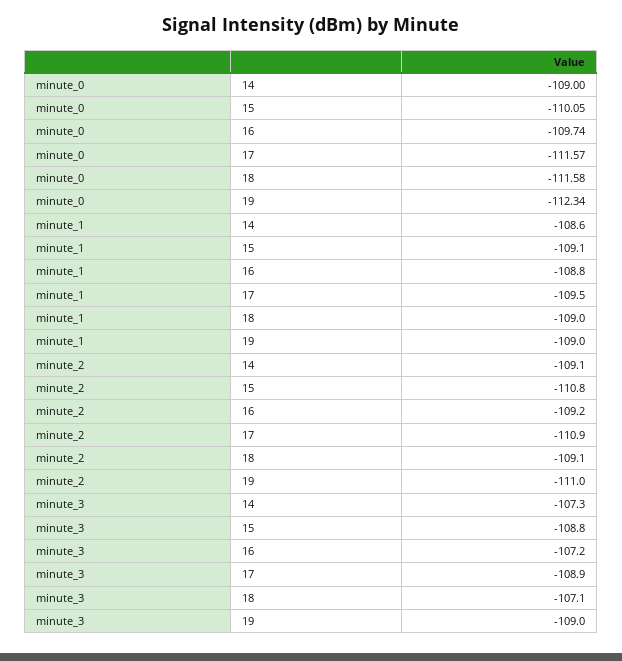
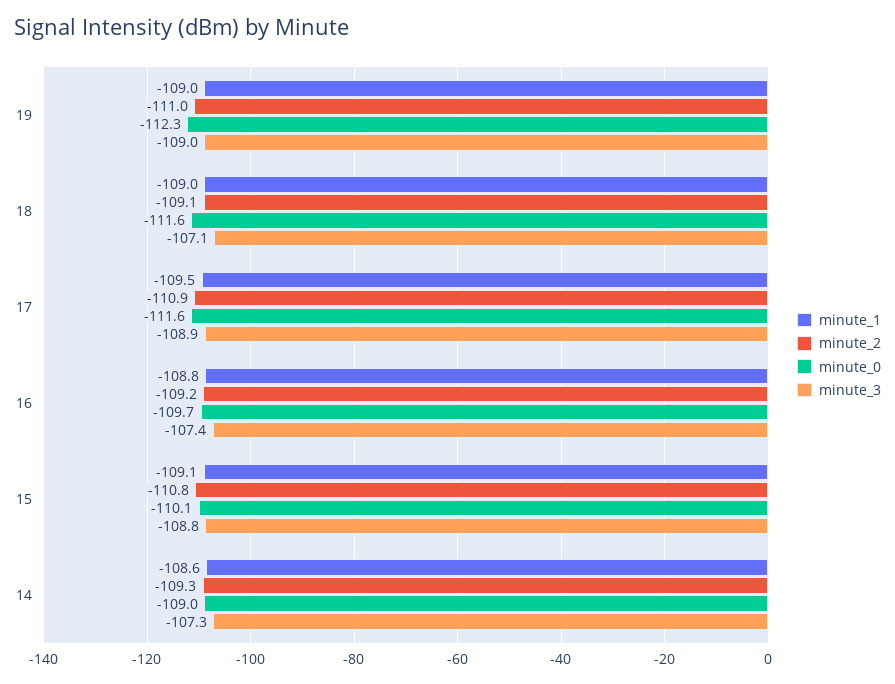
  {
    "minute_0": {
      "14": -109,
      "15": -110.05,
      "16": -109.74,
      "17": -111.57,
      "18": -111.58,
      "19": -112.34
    },
    "minute_1": {
      "14": -108.6,
      "15": -109.1,
      "16": -108.8,
      "17": -109.5,
      "18": -109,
      "19": -109
    },
    "minute_2": {
-     "14": -109.1,
+     "14": -109.3,
      "15": -110.8,
      "16": -109.2,
      "17": -110.9,
      "18": -109.1,
      "19": -111
    },
    "minute_3": {
      "14": -107.3,
      "15": -108.8,
-     "16": -107.2,
+     "16": -107.4,
      "17": -108.9,
      "18": -107.1,
      "19": -109
    }
  }

